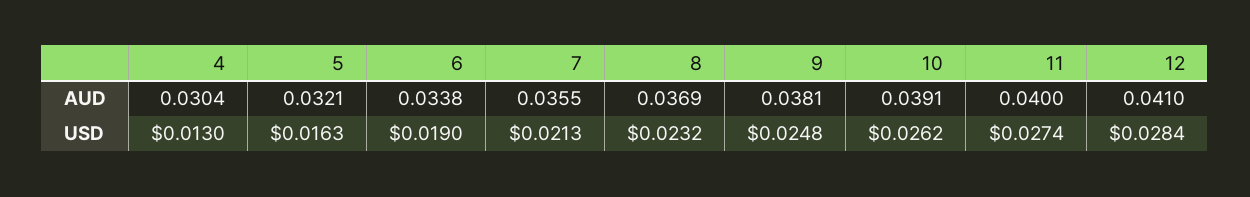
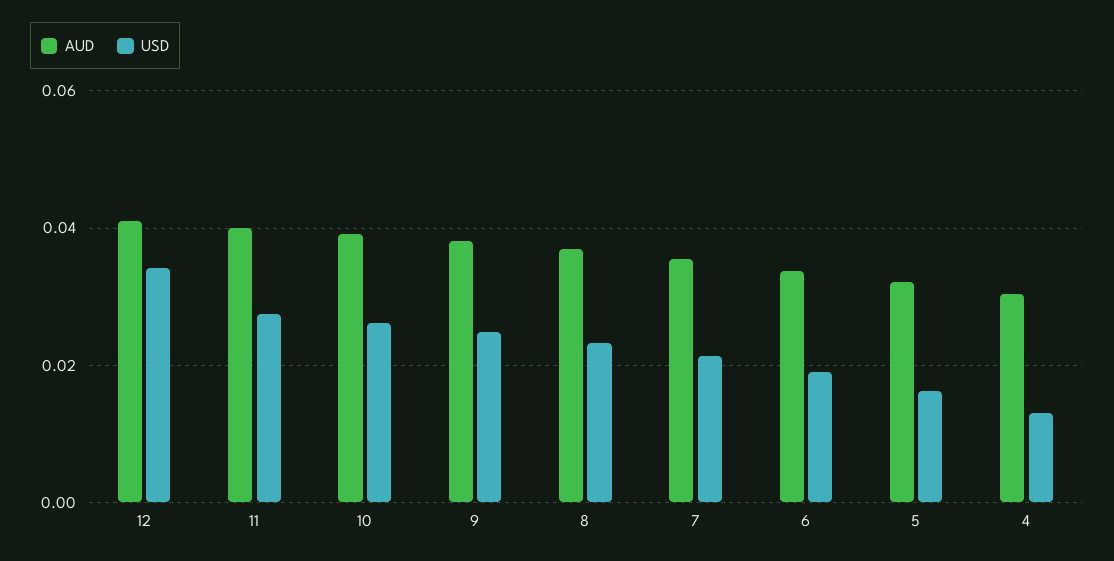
  {
    "AUD": {
      "4": 0.0304,
      "5": 0.0321,
      "6": 0.0338,
      "7": 0.0355,
      "8": 0.0369,
      "9": 0.0381,
      "10": 0.0391,
      "11": 0.04,
      "12": 0.041
    },
    "USD": {
      "4": 0.013,
      "5": 0.0163,
      "6": 0.019,
      "7": 0.0213,
      "8": 0.0232,
      "9": 0.0248,
      "10": 0.0262,
      "11": 0.0274,
-     "12": 0.0284
+     "12": 0.034
    }
  }

